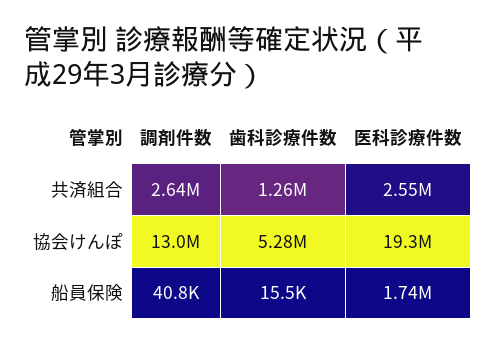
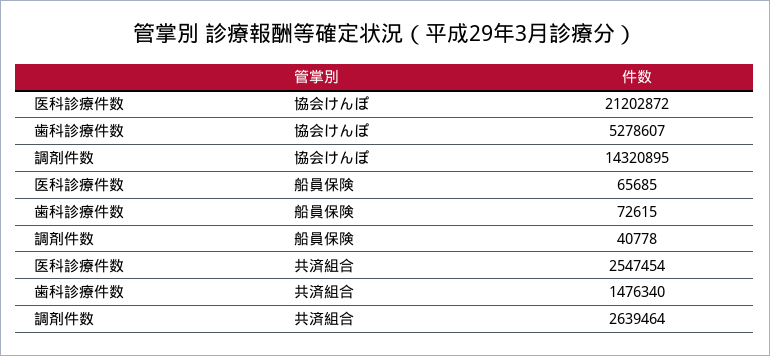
  {
    "調剤件数": {
      "共済組合": 2639464,
-     "協会けんぽ": 13000000,
+     "協会けんぽ": 14320895,
      "船員保険": 40778
    },
    "歯科診療件数": {
-     "共済組合": 1260000,
+     "共済組合": 1476340,
      "協会けんぽ": 5278607,
-     "船員保険": 15500
+     "船員保険": 72615
    },
    "医科診療件数": {
      "共済組合": 2547454,
-     "協会けんぽ": 19300000,
+     "協会けんぽ": 21202872,
-     "船員保険": 1740000
+     "船員保険": 65685
    }
  }

